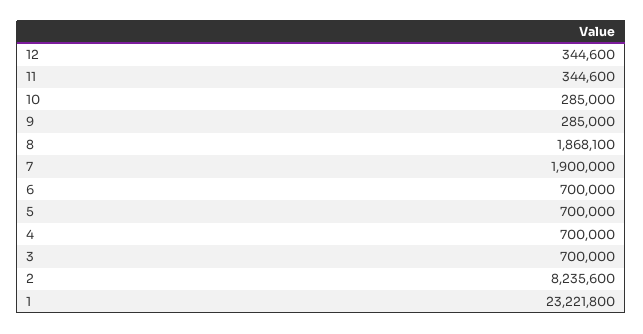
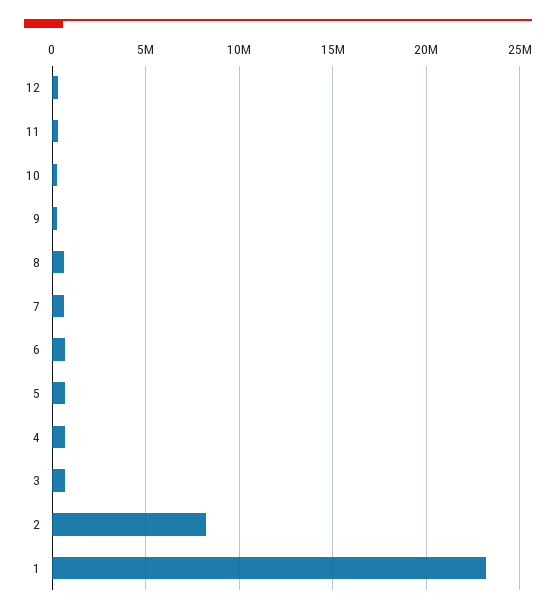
  {
    "12": 344600,
    "11": 344600,
    "10": 285000,
    "9": 285000,
-   "8": 1868100,
+   "8": 500000,
-   "7": 1900000,
+   "7": 500000,
    "6": 700000,
    "5": 700000,
    "4": 700000,
    "3": 700000,
    "2": 8235600,
    "1": 23221800
  }

